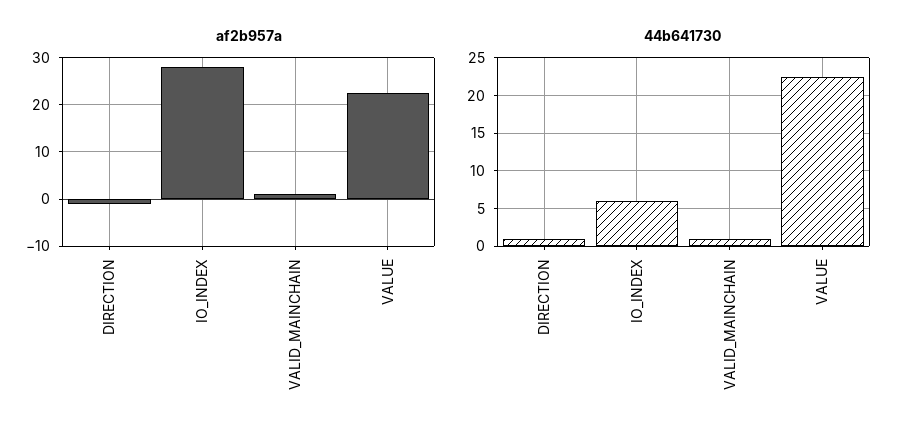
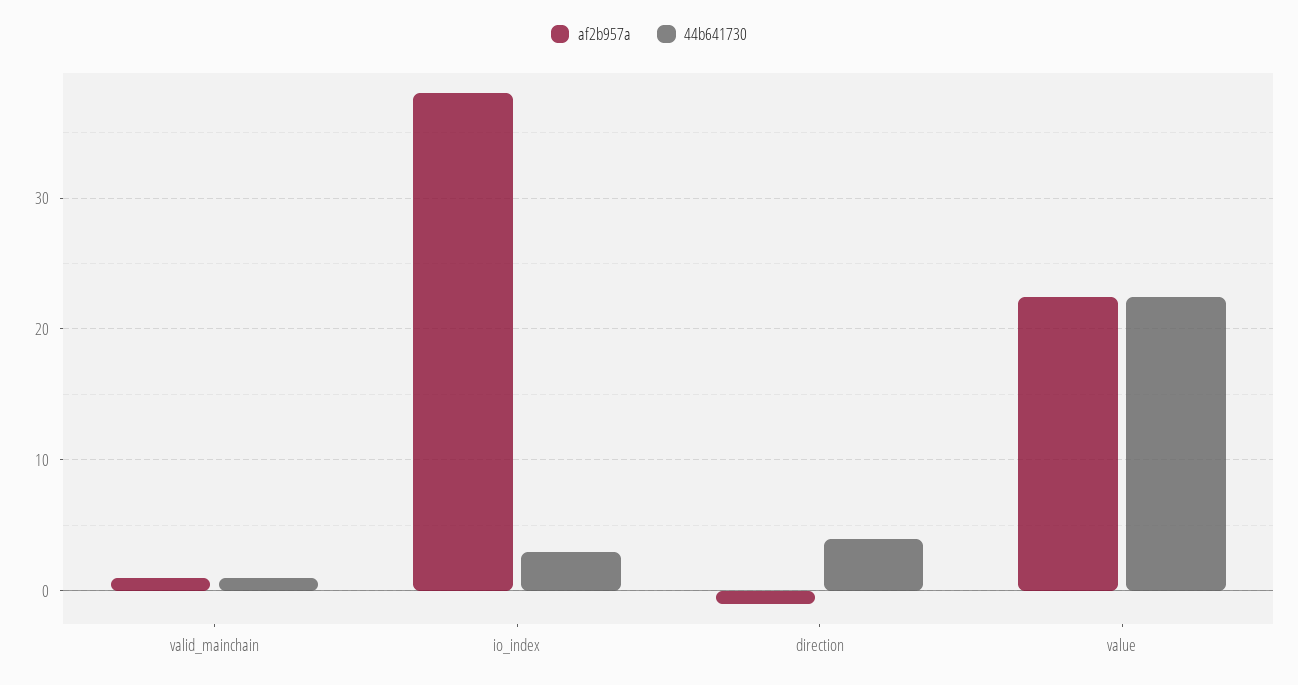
  {
    "af2b957a": {
      "DIRECTION": -1,
-     "IO_INDEX": 28,
+     "IO_INDEX": 38,
      "VALID_MAINCHAIN": 1,
      "VALUE": 22
    },
    "44b641730": {
-     "DIRECTION": 1,
+     "DIRECTION": 4,
-     "IO_INDEX": 6,
+     "IO_INDEX": 3,
      "VALID_MAINCHAIN": 1,
      "VALUE": 22
    }
  }

